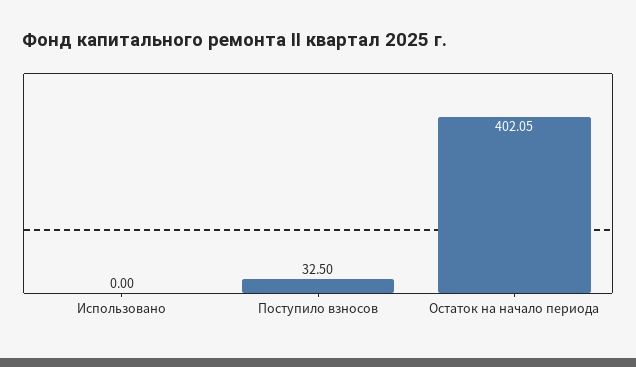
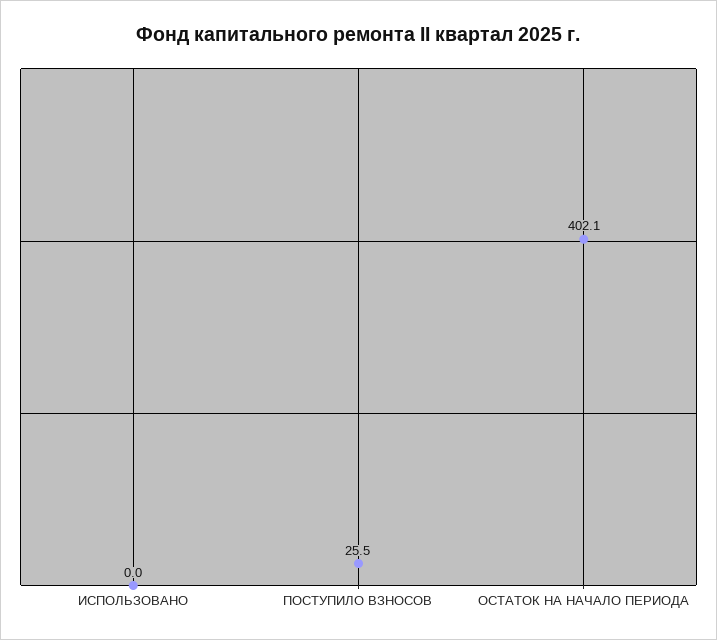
  {
    "Использовано": 0,
-   "Поступило взносов": 32.5,
+   "Поступило взносов": 25.5,
    "Остаток на начало периода": 402.05
  }

